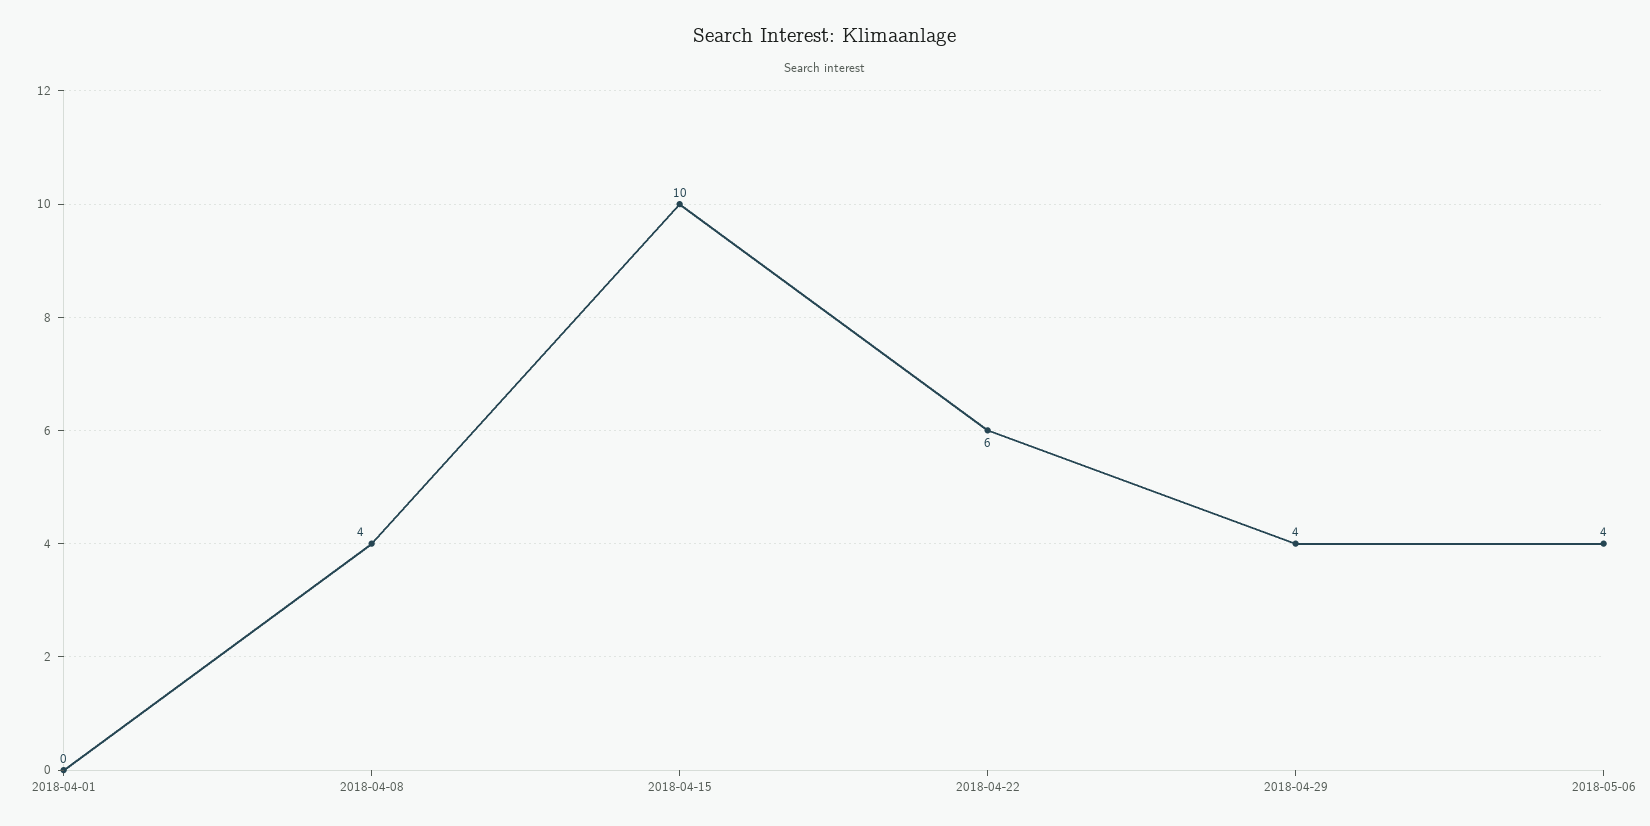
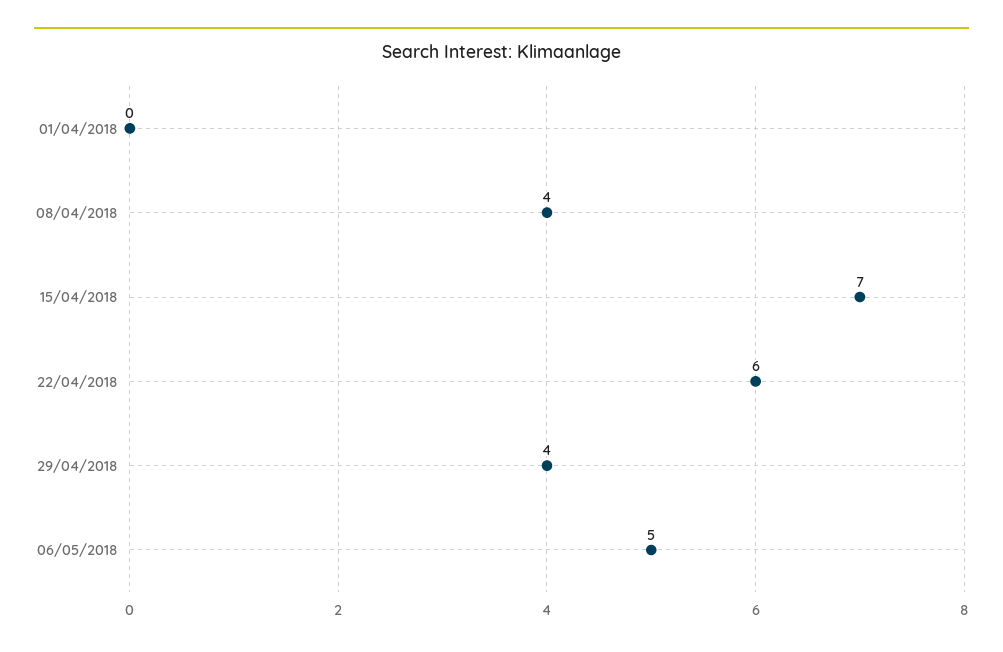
  {
    "2018-04-01": 0,
    "2018-04-08": 4,
-   "2018-04-15": 10,
+   "2018-04-15": 7,
    "2018-04-22": 6,
    "2018-04-29": 4,
-   "2018-05-06": 4
+   "2018-05-06": 5
  }

